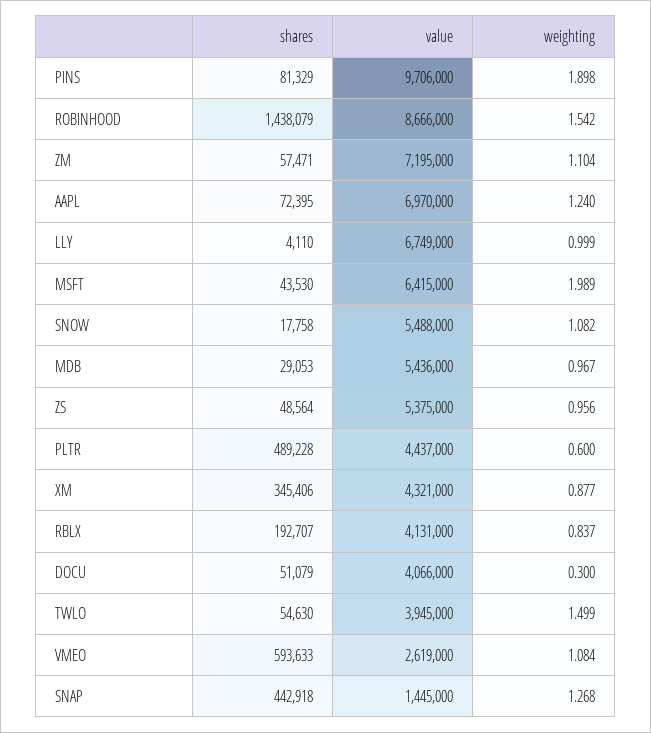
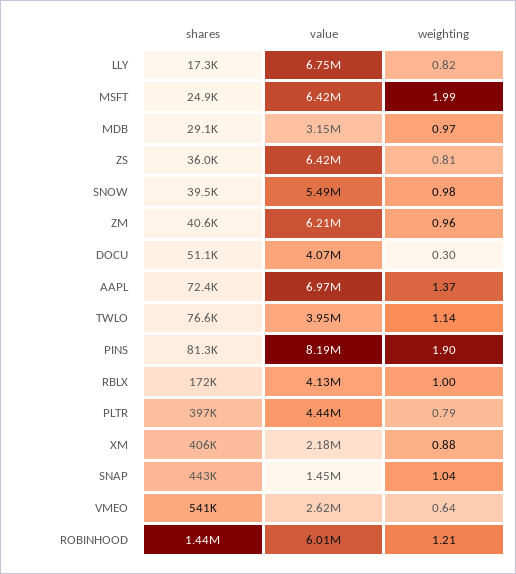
  {
    "shares": {
      "PINS": 81329,
      "ROBINHOOD": 1438079,
-     "ZM": 57471,
+     "ZM": 40600,
      "AAPL": 72395,
-     "LLY": 4110,
+     "LLY": 17300,
-     "MSFT": 43530,
+     "MSFT": 24900,
-     "SNOW": 17758,
+     "SNOW": 39500,
      "MDB": 29053,
-     "ZS": 48564,
+     "ZS": 36000,
-     "PLTR": 489228,
+     "PLTR": 397000,
-     "XM": 345406,
+     "XM": 406000,
-     "RBLX": 192707,
+     "RBLX": 172000,
      "DOCU": 51079,
-     "TWLO": 54630,
+     "TWLO": 76600,
-     "VMEO": 593633,
+     "VMEO": 541000,
      "SNAP": 442918
    },
    "value": {
-     "PINS": 9706000,
+     "PINS": 8190000,
-     "ROBINHOOD": 8666000,
+     "ROBINHOOD": 6010000,
-     "ZM": 7195000,
+     "ZM": 6210000,
      "AAPL": 6970000,
      "LLY": 6749000,
      "MSFT": 6415000,
      "SNOW": 5488000,
-     "MDB": 5436000,
+     "MDB": 3150000,
-     "ZS": 5375000,
+     "ZS": 6420000,
      "PLTR": 4437000,
-     "XM": 4321000,
+     "XM": 2180000,
      "RBLX": 4131000,
      "DOCU": 4066000,
      "TWLO": 3945000,
      "VMEO": 2619000,
      "SNAP": 1445000
    },
    "weighting": {
      "PINS": 1.898,
-     "ROBINHOOD": 1.542,
+     "ROBINHOOD": 1.21,
-     "ZM": 1.104,
+     "ZM": 0.96,
-     "AAPL": 1.24,
+     "AAPL": 1.37,
-     "LLY": 0.999,
+     "LLY": 0.82,
      "MSFT": 1.989,
-     "SNOW": 1.082,
+     "SNOW": 0.98,
      "MDB": 0.967,
-     "ZS": 0.956,
+     "ZS": 0.81,
-     "PLTR": 0.6,
+     "PLTR": 0.79,
      "XM": 0.877,
-     "RBLX": 0.837,
+     "RBLX": 1,
      "DOCU": 0.3,
-     "TWLO": 1.499,
+     "TWLO": 1.14,
-     "VMEO": 1.084,
+     "VMEO": 0.64,
-     "SNAP": 1.268
+     "SNAP": 1.04
    }
  }

